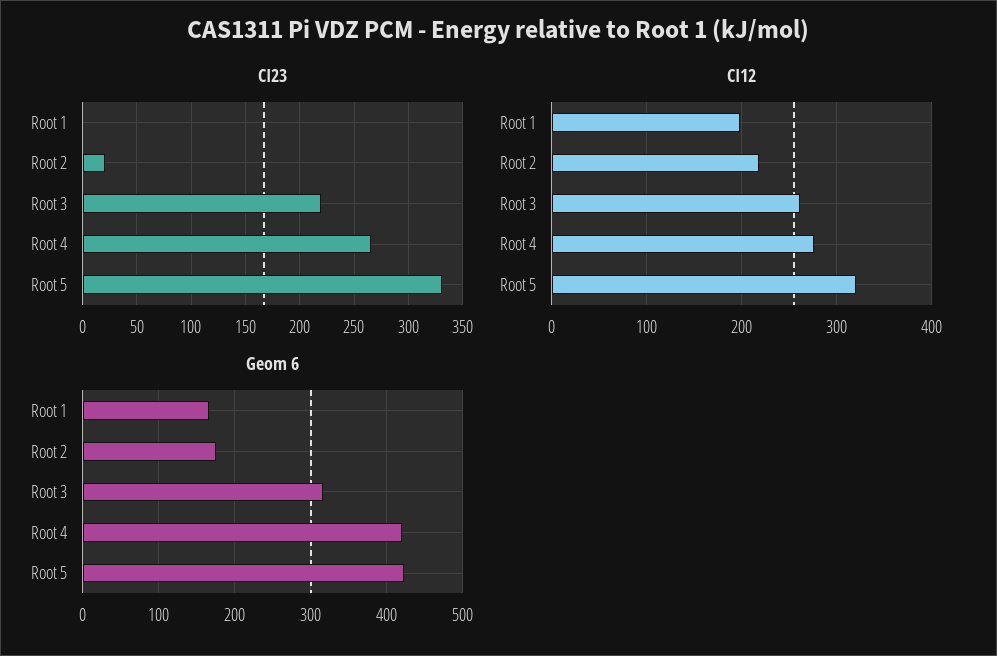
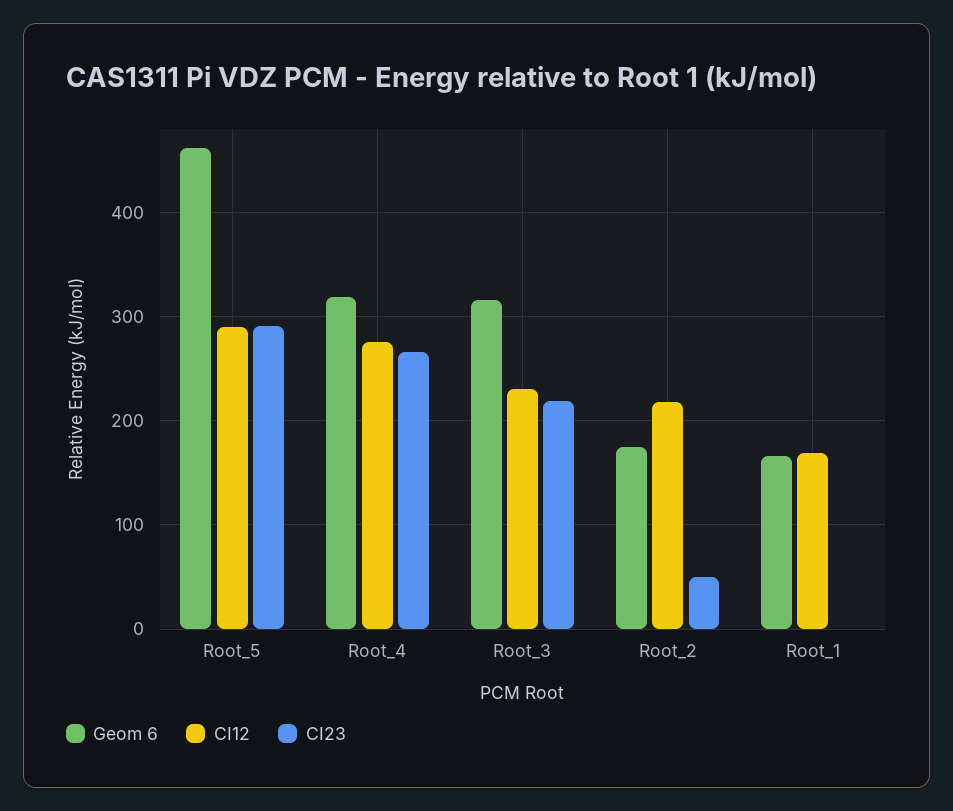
  {
    "CI23": {
      "Root 1": 0,
-     "Root 2": 20,
+     "Root 2": 50,
      "Root 3": 220,
      "Root 4": 270,
-     "Root 5": 330
+     "Root 5": 290
    },
    "CI12": {
-     "Root 1": 200,
+     "Root 1": 170,
      "Root 2": 220,
-     "Root 3": 260,
+     "Root 3": 230,
      "Root 4": 280,
-     "Root 5": 320
+     "Root 5": 290
    },
    "Geom 6": {
      "Root 1": 170,
      "Root 2": 180,
      "Root 3": 320,
-     "Root 4": 420,
+     "Root 4": 320,
-     "Root 5": 420
+     "Root 5": 460
    }
  }

